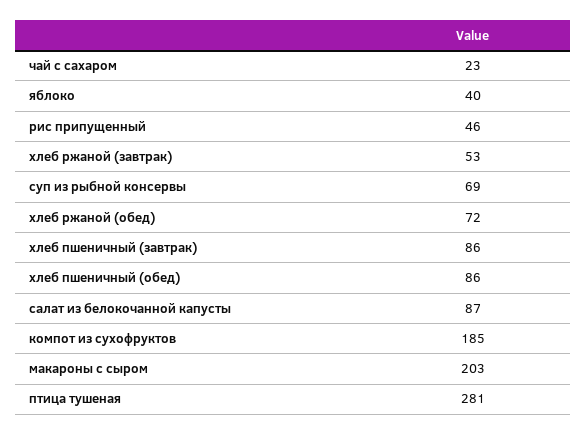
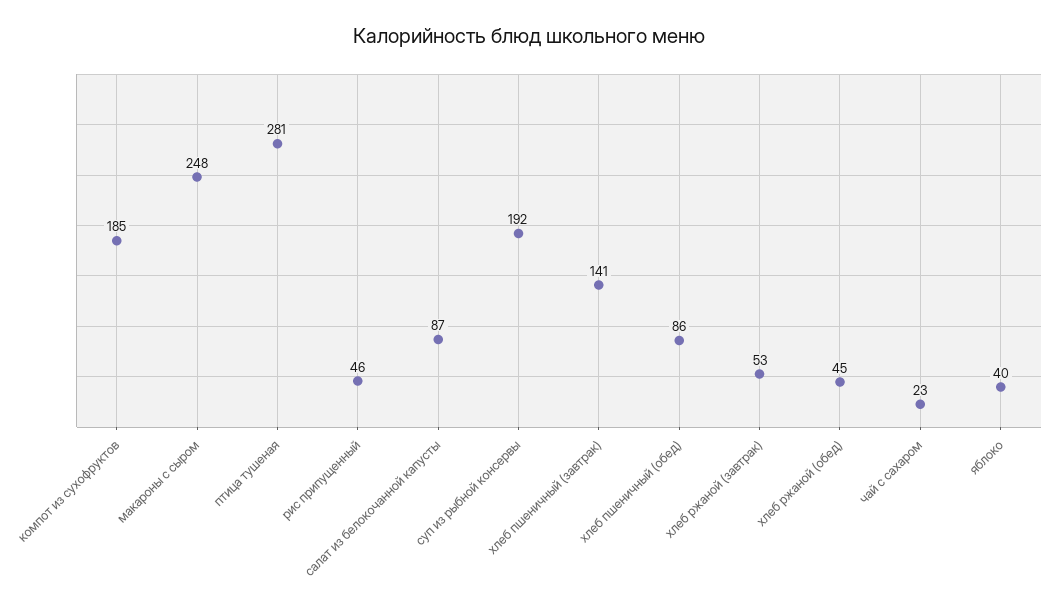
  {
    "чай с сахаром": 23,
    "яблоко": 40,
    "рис припущенный": 46,
    "хлеб ржаной (завтрак)": 53,
-   "суп из рыбной консервы": 69,
+   "суп из рыбной консервы": 192,
-   "хлеб ржаной (обед)": 72,
+   "хлеб ржаной (обед)": 45,
-   "хлеб пшеничный (завтрак)": 86,
+   "хлеб пшеничный (завтрак)": 141,
    "хлеб пшеничный (обед)": 86,
    "салат из белокочанной капусты": 87,
    "компот из сухофруктов": 185,
-   "макароны с сыром": 203,
+   "макароны с сыром": 248,
    "птица тушеная": 281
  }

